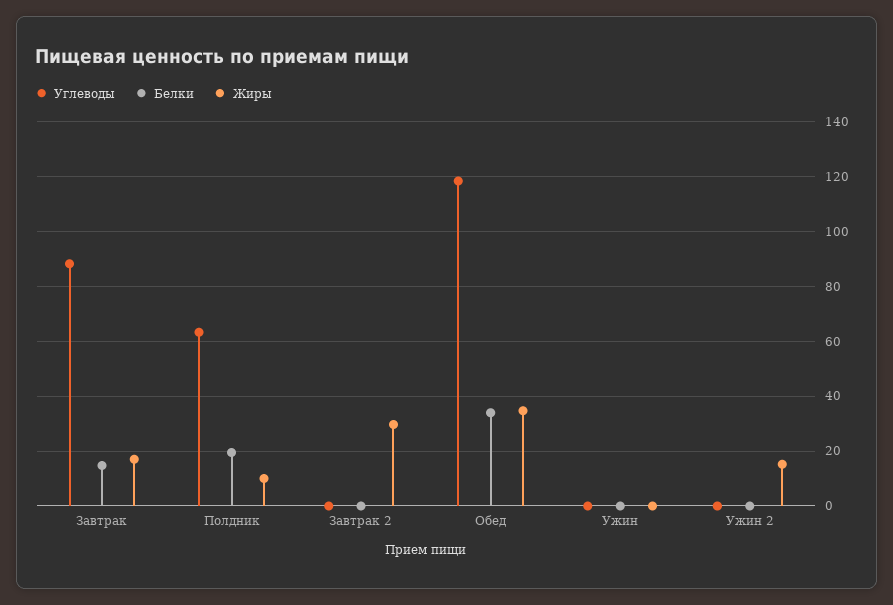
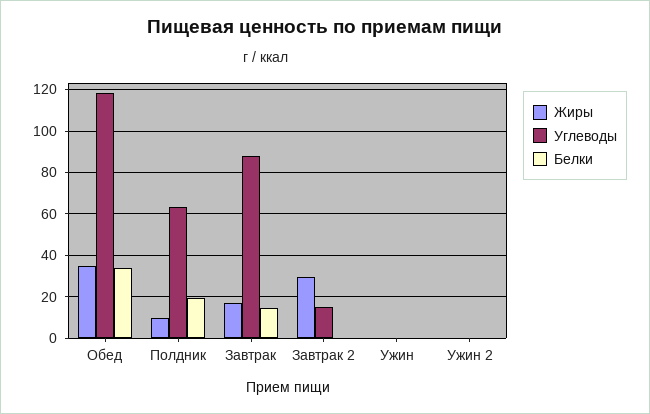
  {
    "Углеводы": {
      "Завтрак": 87.5,
      "Полдник": 62.5,
-     "Завтрак 2": 0,
+     "Завтрак 2": 15,
      "Обед": 117.5,
      "Ужин": 0,
      "Ужин 2": 0
    },
    "Белки": {
      "Завтрак": 15,
      "Полдник": 20,
      "Завтрак 2": 0,
      "Обед": 35,
      "Ужин": 0,
      "Ужин 2": 0
    },
    "Жиры": {
      "Завтрак": 17.5,
      "Полдник": 10,
      "Завтрак 2": 30,
      "Обед": 35,
      "Ужин": 0,
-     "Ужин 2": 15
+     "Ужин 2": 0
    }
  }

